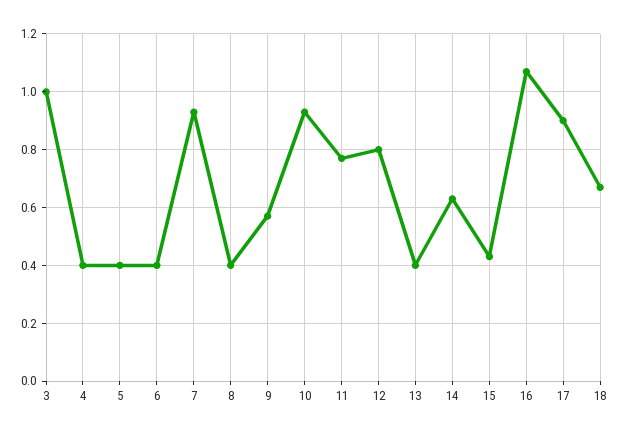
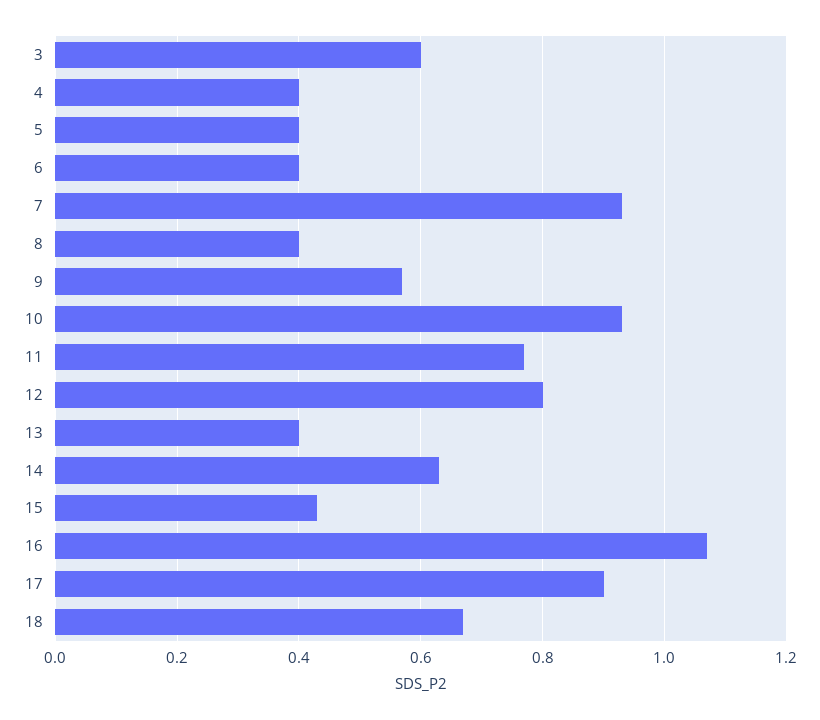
  {
-   "3": 1,
+   "3": 0.6,
    "4": 0.4,
    "5": 0.4,
    "6": 0.4,
    "7": 0.95,
    "8": 0.4,
    "9": 0.55,
    "10": 0.95,
    "11": 0.75,
    "12": 0.8,
    "13": 0.4,
    "14": 0.65,
    "15": 0.45,
    "16": 1.05,
    "17": 0.9,
    "18": 0.65
  }

